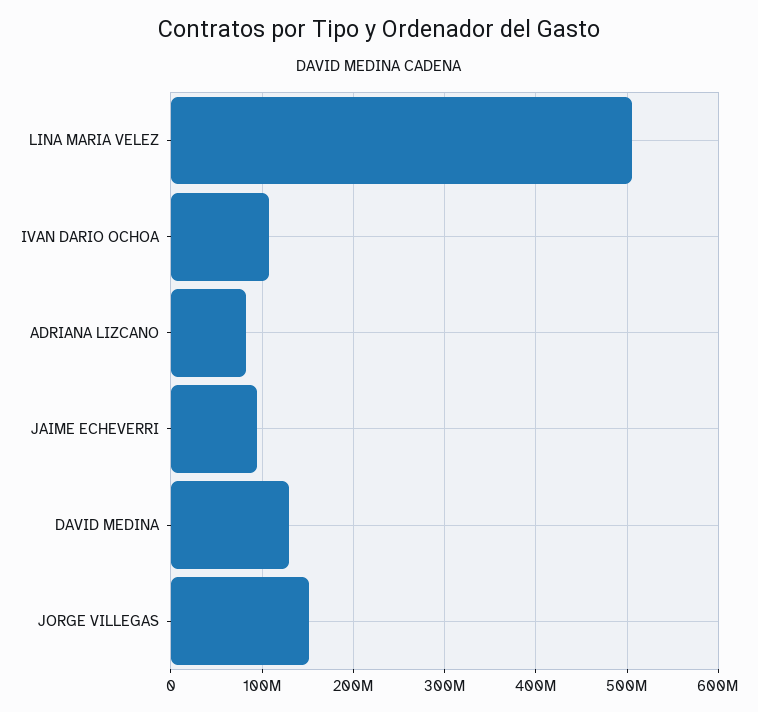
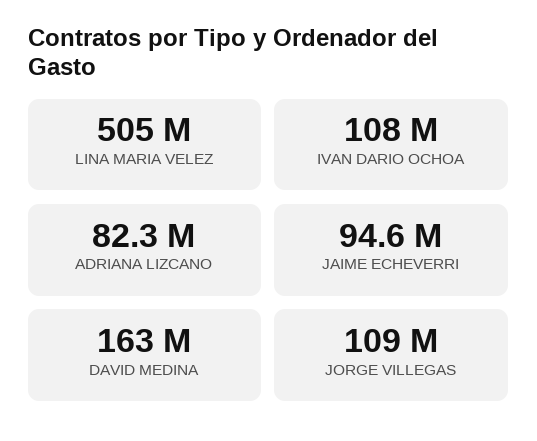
  {
    "LINA MARIA VELEZ": 505000000,
    "IVAN DARIO OCHOA": 108000000,
    "ADRIANA LIZCANO": 82300000,
    "JAIME ECHEVERRI": 94600000,
-   "DAVID MEDINA": 130000000,
+   "DAVID MEDINA": 163000000,
-   "JORGE VILLEGAS": 150000000
+   "JORGE VILLEGAS": 109000000
  }

